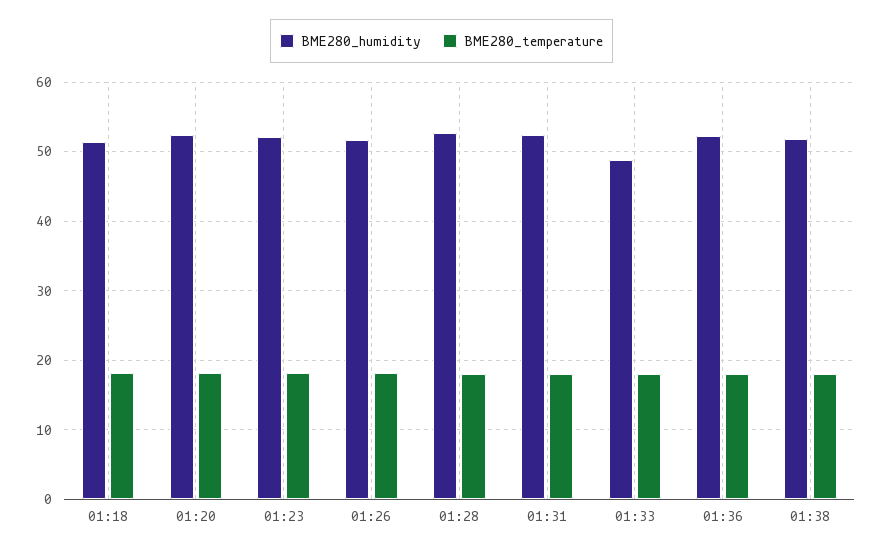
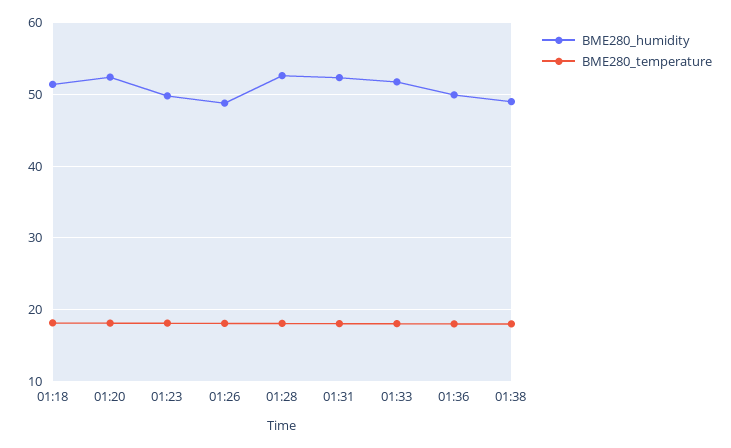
  {
    "BME280_humidity": {
      "01:18": 51,
      "01:20": 52,
-     "01:23": 52,
+     "01:23": 50,
-     "01:26": 52,
+     "01:26": 49,
      "01:28": 53,
      "01:31": 52,
-     "01:33": 49,
+     "01:33": 52,
-     "01:36": 52,
+     "01:36": 50,
-     "01:38": 52
+     "01:38": 49
    },
    "BME280_temperature": {
      "01:18": 18,
      "01:20": 18,
      "01:23": 18,
      "01:26": 18,
      "01:28": 18,
      "01:31": 18,
      "01:33": 18,
      "01:36": 18,
      "01:38": 18
    }
  }

